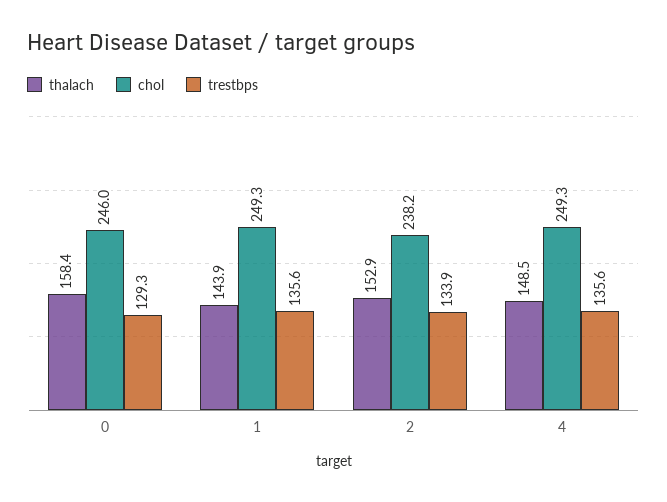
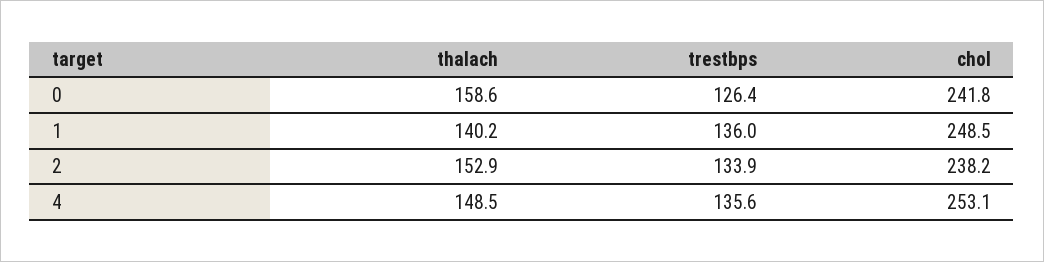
  {
    "thalach": {
-     "0": 158.4,
+     "0": 158.6,
-     "1": 143.9,
+     "1": 140.2,
      "2": 152.9,
      "4": 148.5
    },
    "chol": {
-     "0": 246,
+     "0": 241.8,
-     "1": 249.3,
+     "1": 248.5,
      "2": 238.2,
-     "4": 249.3
+     "4": 253.1
    },
    "trestbps": {
-     "0": 129.3,
+     "0": 126.4,
-     "1": 135.6,
+     "1": 136,
      "2": 133.9,
      "4": 135.6
    }
  }

